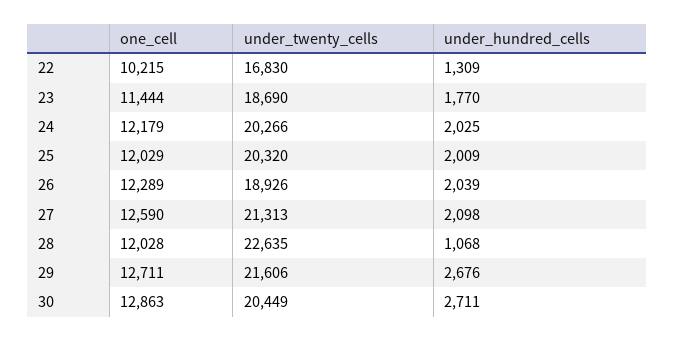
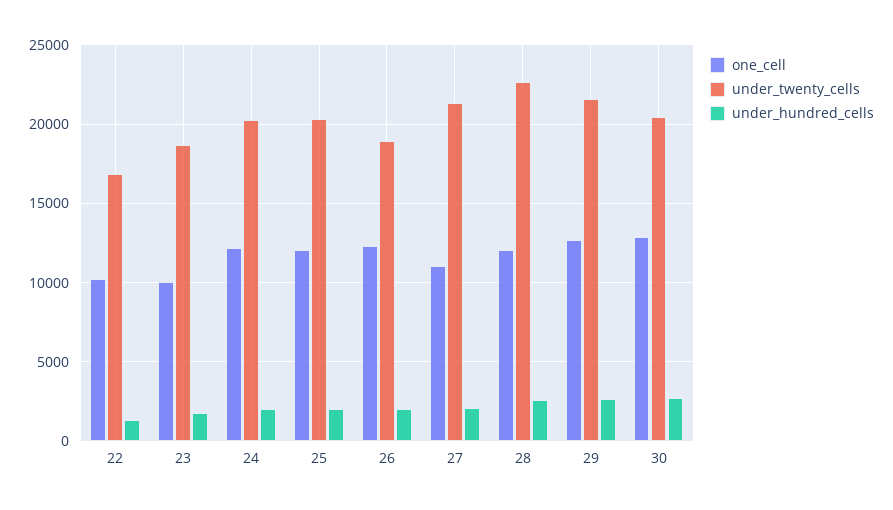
  {
    "one_cell": {
      "22": 10215,
-     "23": 11444,
+     "23": 10000,
      "24": 12179,
      "25": 12029,
      "26": 12289,
-     "27": 12590,
+     "27": 11000,
      "28": 12028,
      "29": 12711,
      "30": 12863
    },
    "under_twenty_cells": {
      "22": 16830,
      "23": 18690,
      "24": 20266,
      "25": 20320,
      "26": 18926,
      "27": 21313,
      "28": 22635,
      "29": 21606,
      "30": 20449
    },
    "under_hundred_cells": {
      "22": 1309,
      "23": 1770,
      "24": 2025,
      "25": 2009,
      "26": 2039,
      "27": 2098,
-     "28": 1068,
+     "28": 2500,
      "29": 2676,
      "30": 2711
    }
  }

